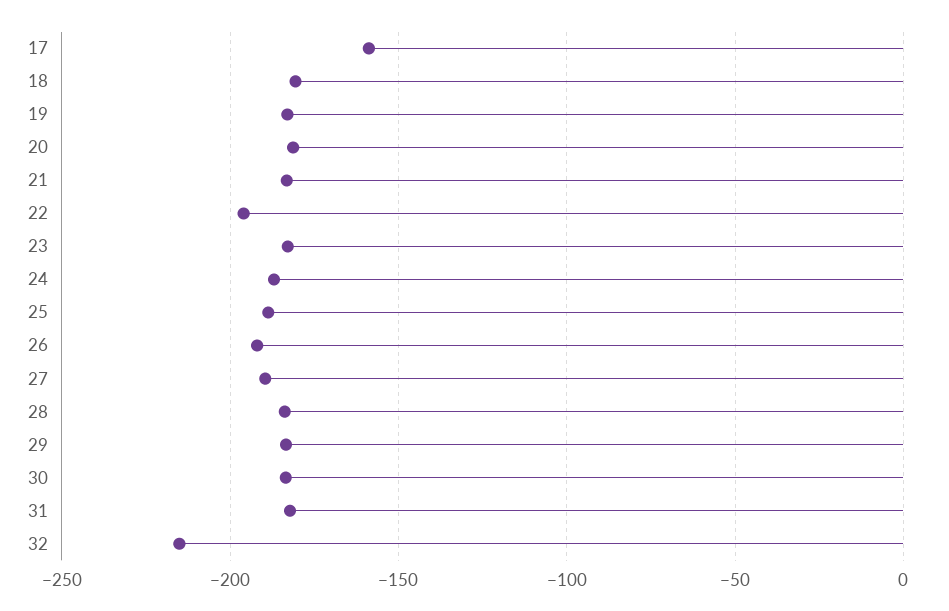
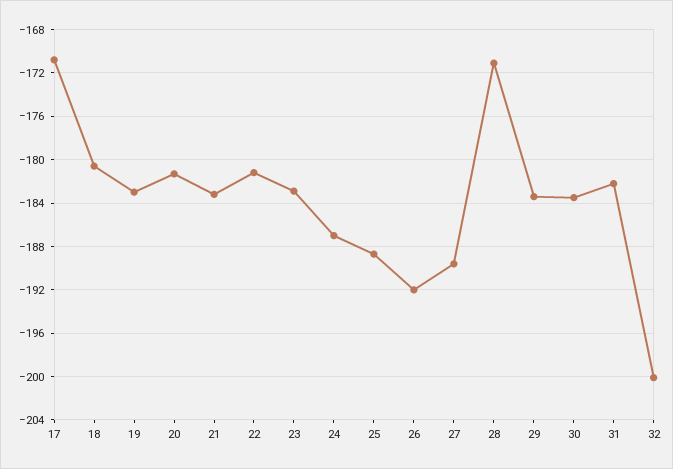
  {
-   "17": -160,
+   "17": -171,
    "18": -181,
    "19": -183,
    "20": -181,
    "21": -183,
-   "22": -195,
+   "22": -181,
    "23": -183,
    "24": -187,
    "25": -189,
    "26": -192,
    "27": -190,
-   "28": -185,
+   "28": -171,
    "29": -183,
    "30": -184,
    "31": -182,
-   "32": -215
+   "32": -200
  }

